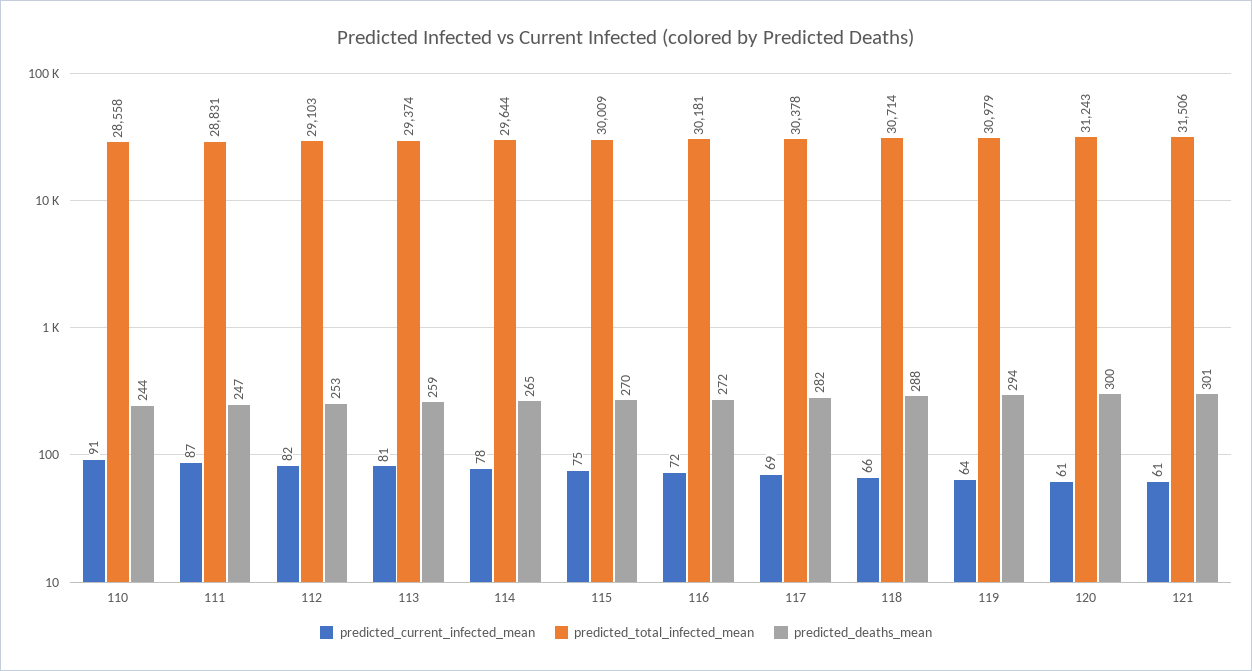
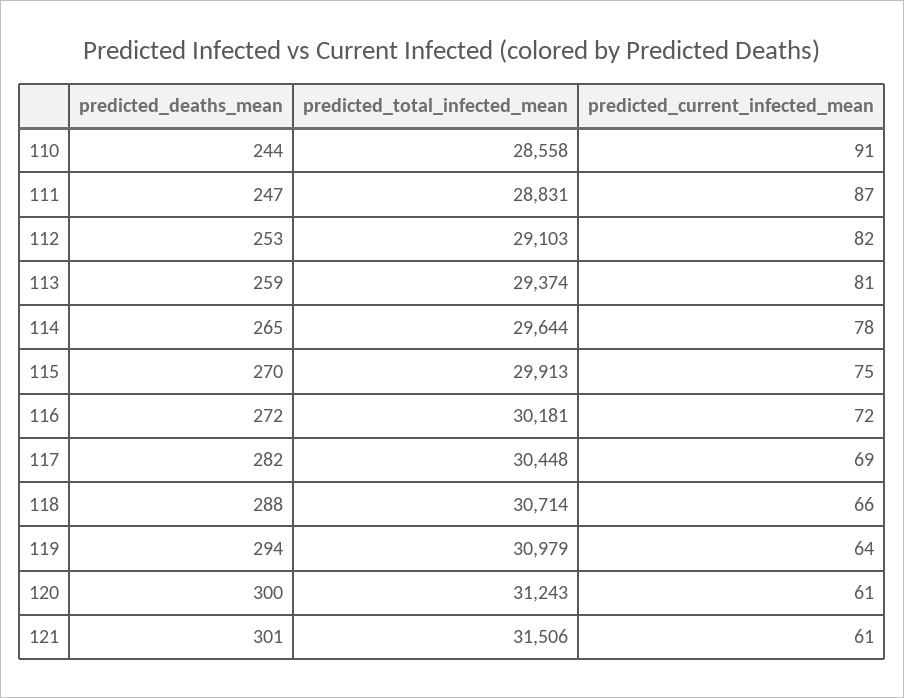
  {
    "predicted_current_infected_mean": {
      "110": 91,
      "111": 87,
      "112": 82,
      "113": 81,
      "114": 78,
      "115": 75,
      "116": 72,
      "117": 69,
      "118": 66,
      "119": 64,
      "120": 61,
      "121": 61
    },
    "predicted_total_infected_mean": {
      "110": 28558,
      "111": 28831,
      "112": 29103,
      "113": 29374,
      "114": 29644,
-     "115": 30009,
+     "115": 29913,
      "116": 30181,
-     "117": 30378,
+     "117": 30448,
      "118": 30714,
      "119": 30979,
      "120": 31243,
      "121": 31506
    },
    "predicted_deaths_mean": {
      "110": 244,
      "111": 247,
      "112": 253,
      "113": 259,
      "114": 265,
      "115": 270,
      "116": 272,
      "117": 282,
      "118": 288,
      "119": 294,
      "120": 300,
      "121": 301
    }
  }

